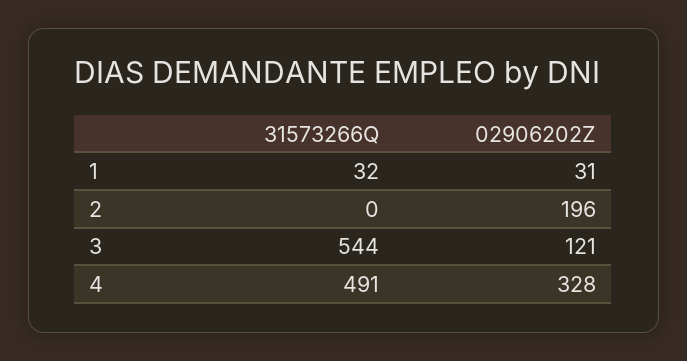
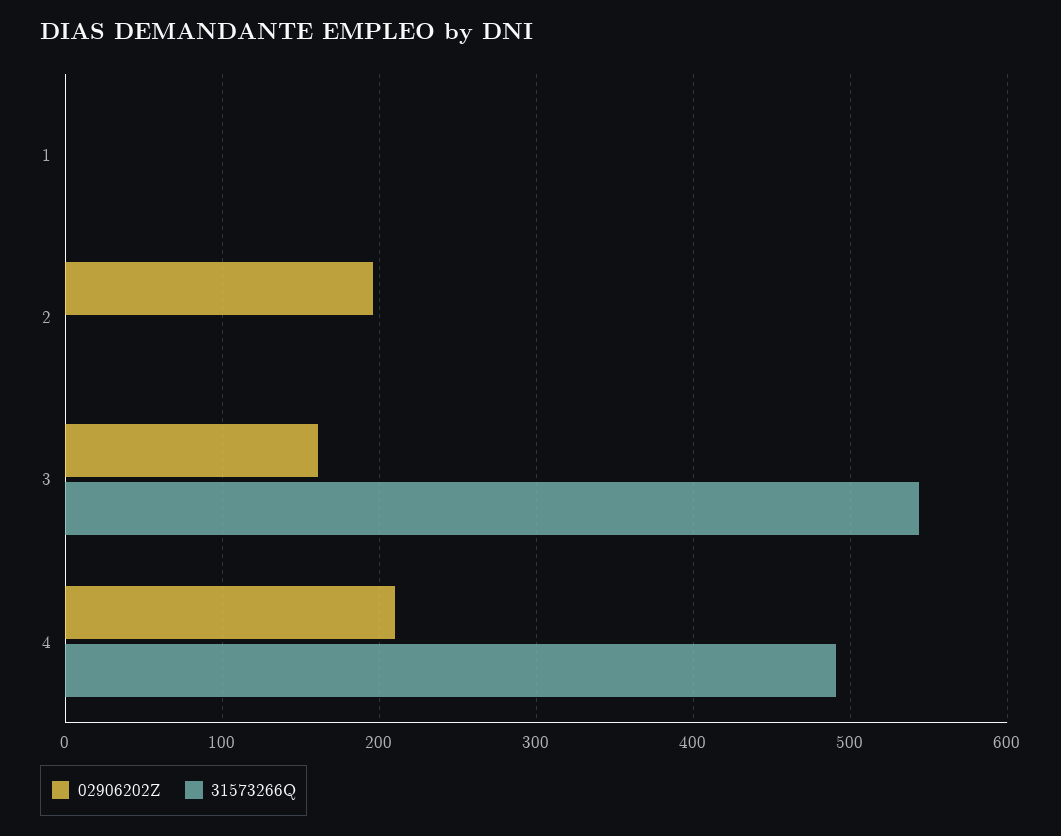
  {
    "31573266Q": {
-     "1": 32,
+     "1": 0,
      "2": 0,
      "3": 544,
      "4": 491
    },
    "02906202Z": {
-     "1": 31,
+     "1": 0,
      "2": 196,
-     "3": 121,
+     "3": 160,
-     "4": 328
+     "4": 210
    }
  }

